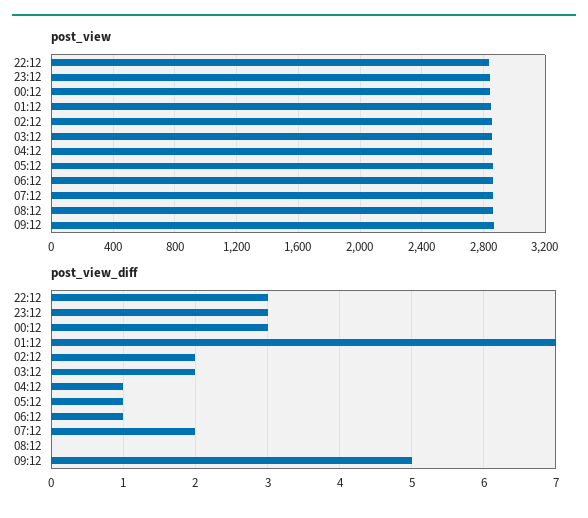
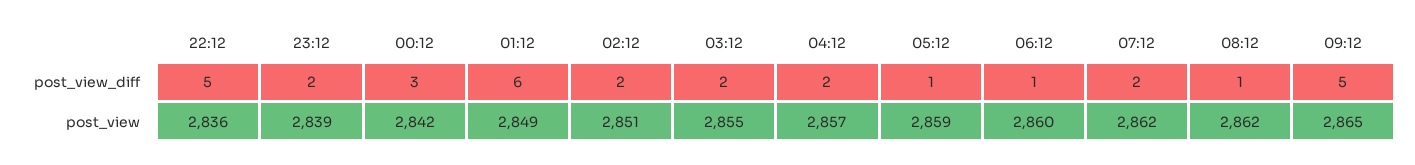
  {
    "post_view": {
      "22:12": 2836,
      "23:12": 2839,
      "00:12": 2842,
      "01:12": 2849,
      "02:12": 2851,
      "03:12": 2855,
      "04:12": 2857,
      "05:12": 2859,
      "06:12": 2860,
      "07:12": 2862,
      "08:12": 2862,
      "09:12": 2865
    },
    "post_view_diff": {
-     "22:12": 3,
+     "22:12": 5,
-     "23:12": 3,
+     "23:12": 2,
      "00:12": 3,
-     "01:12": 7,
+     "01:12": 6,
      "02:12": 2,
      "03:12": 2,
-     "04:12": 1,
+     "04:12": 2,
      "05:12": 1,
      "06:12": 1,
      "07:12": 2,
-     "08:12": 0,
+     "08:12": 1,
      "09:12": 5
    }
  }

